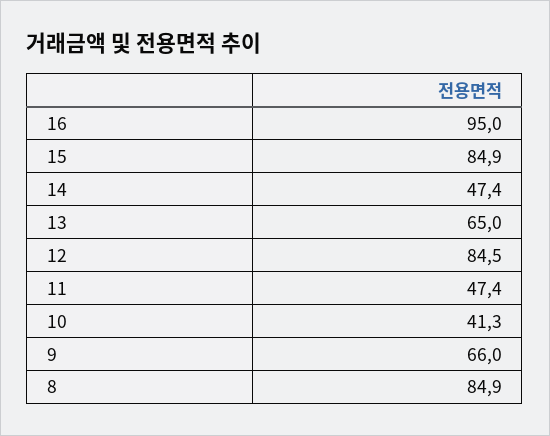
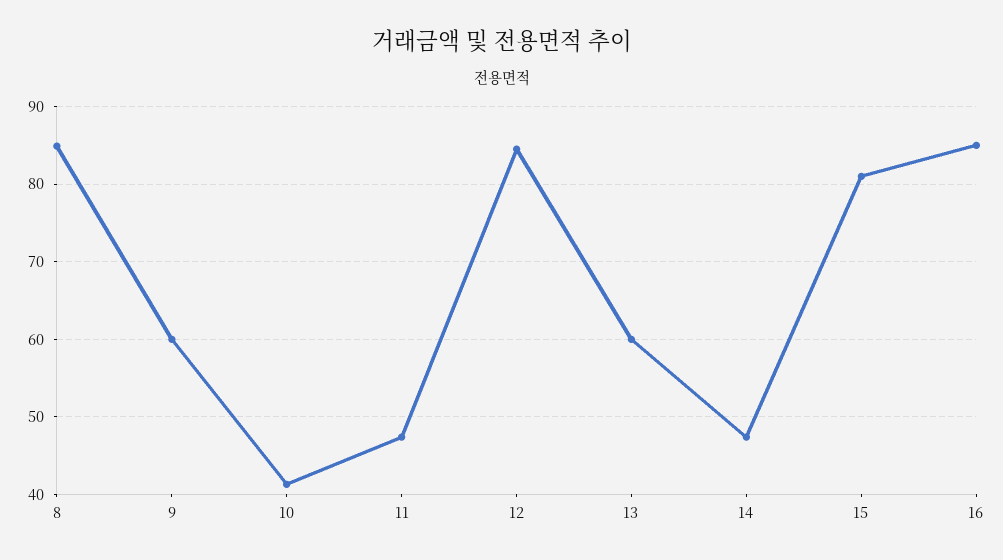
  {
-   "16": 95,
+   "16": 85,
-   "15": 84.9,
+   "15": 81,
    "14": 47.4,
-   "13": 65,
+   "13": 60,
    "12": 84.5,
    "11": 47.4,
    "10": 41.3,
-   "9": 66,
+   "9": 60,
    "8": 84.9
  }

